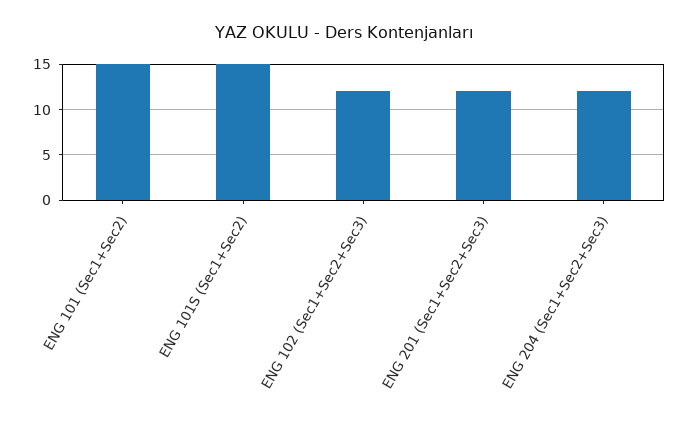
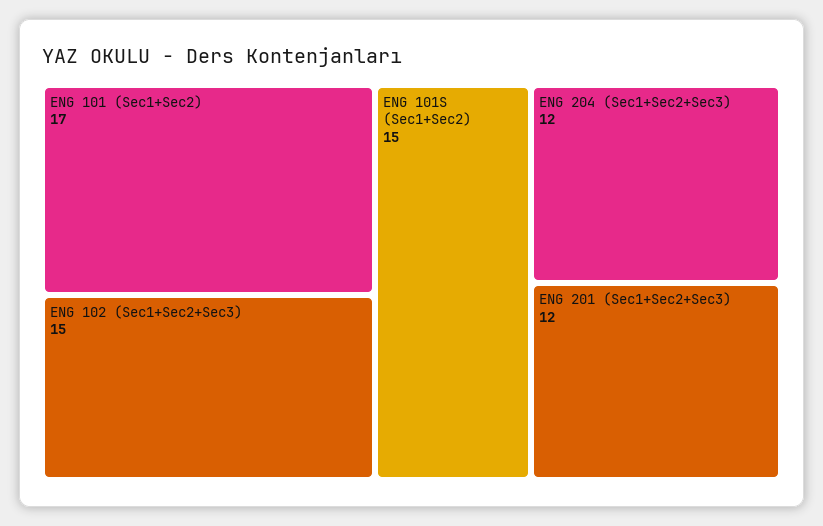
  {
-   "ENG 101 (Sec1+Sec2)": 15,
+   "ENG 101 (Sec1+Sec2)": 17,
    "ENG 101S (Sec1+Sec2)": 15,
-   "ENG 102 (Sec1+Sec2+Sec3)": 12,
+   "ENG 102 (Sec1+Sec2+Sec3)": 15,
    "ENG 201 (Sec1+Sec2+Sec3)": 12,
    "ENG 204 (Sec1+Sec2+Sec3)": 12
  }

